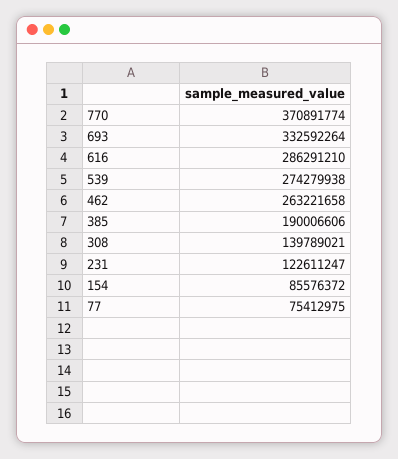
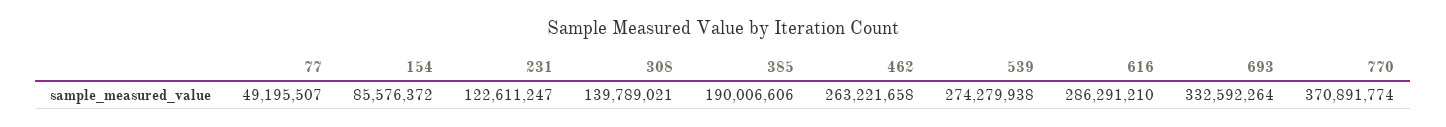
  {
    "770": 370891774,
    "693": 332592264,
    "616": 286291210,
    "539": 274279938,
    "462": 263221658,
    "385": 190006606,
    "308": 139789021,
    "231": 122611247,
    "154": 85576372,
-   "77": 75412975
+   "77": 49195507
  }

